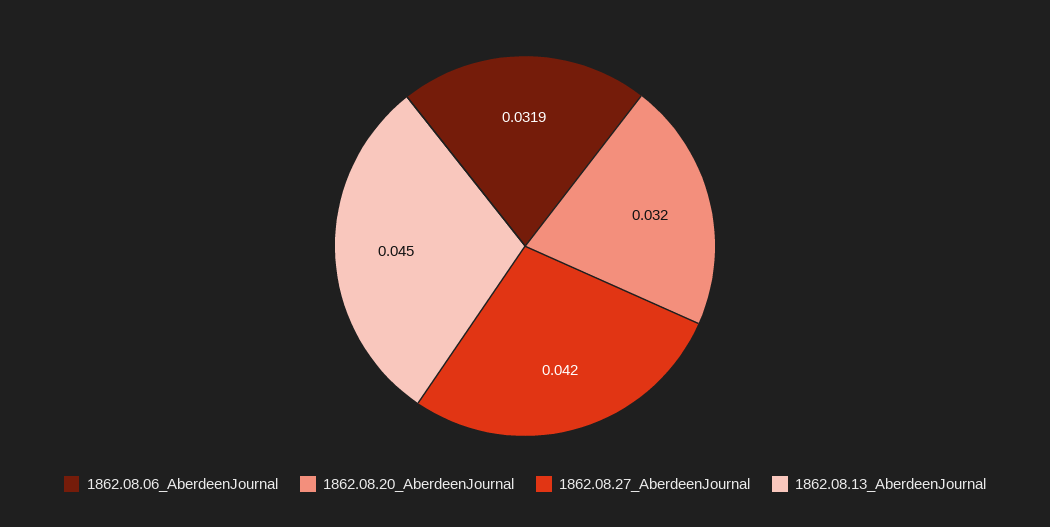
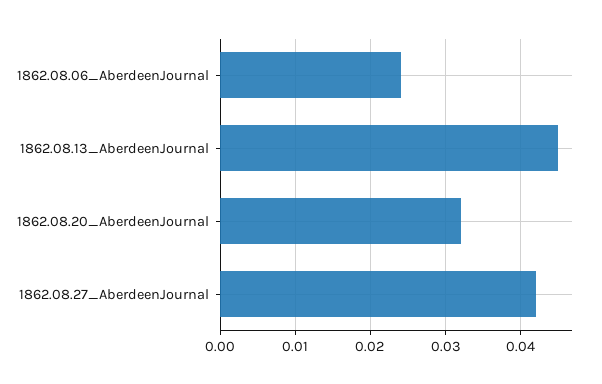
  {
-   "1862.08.06_AberdeenJournal": 0.0319,
+   "1862.08.06_AberdeenJournal": 0.024,
    "1862.08.20_AberdeenJournal": 0.032,
    "1862.08.27_AberdeenJournal": 0.042,
    "1862.08.13_AberdeenJournal": 0.045
  }

